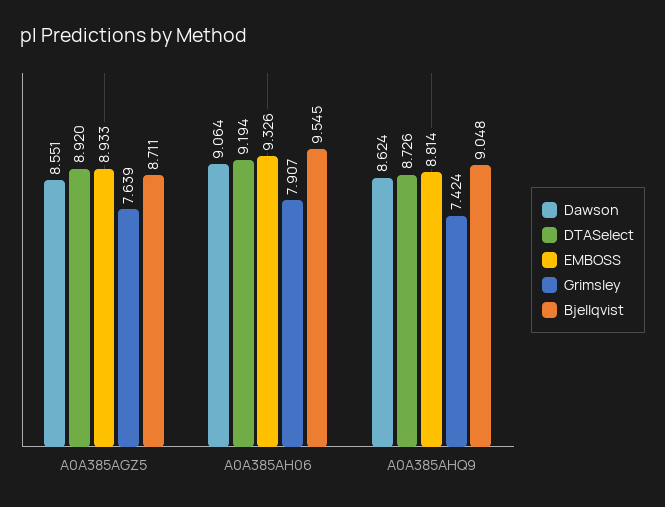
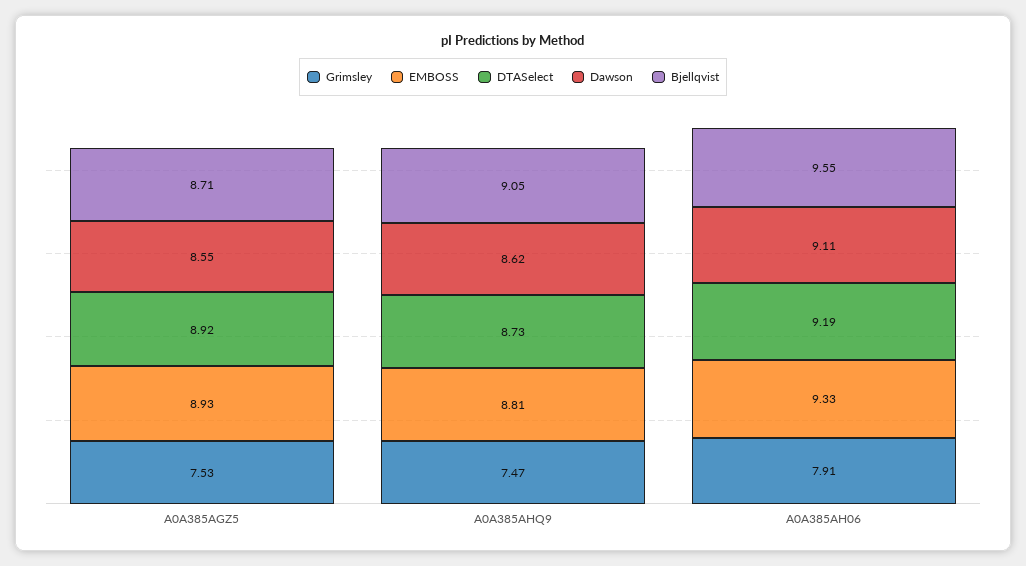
  {
    "Dawson": {
      "A0A385AGZ5": 8.551,
-     "A0A385AH06": 9.064,
+     "A0A385AH06": 9.11,
      "A0A385AHQ9": 8.624
    },
    "DTASelect": {
      "A0A385AGZ5": 8.92,
      "A0A385AH06": 9.194,
      "A0A385AHQ9": 8.726
    },
    "EMBOSS": {
      "A0A385AGZ5": 8.933,
      "A0A385AH06": 9.326,
      "A0A385AHQ9": 8.814
    },
    "Grimsley": {
-     "A0A385AGZ5": 7.639,
+     "A0A385AGZ5": 7.53,
      "A0A385AH06": 7.907,
-     "A0A385AHQ9": 7.424
+     "A0A385AHQ9": 7.47
    },
    "Bjellqvist": {
      "A0A385AGZ5": 8.711,
      "A0A385AH06": 9.545,
      "A0A385AHQ9": 9.048
    }
  }

